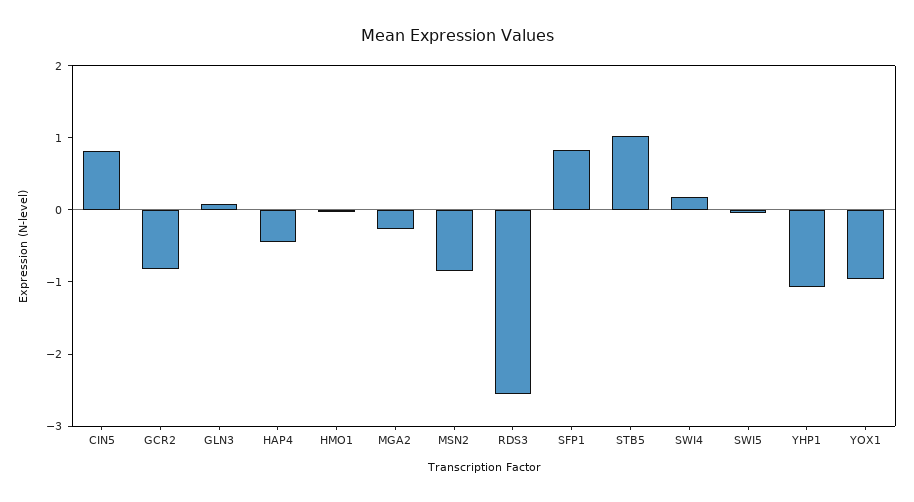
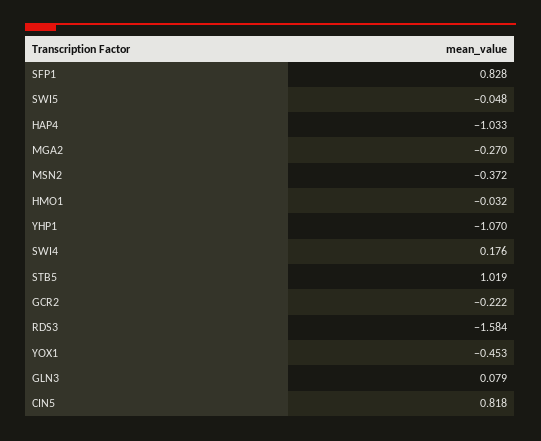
  {
    "CIN5": 0.818,
-   "GCR2": -0.8,
+   "GCR2": -0.222,
    "GLN3": 0.079,
-   "HAP4": -0.4,
+   "HAP4": -1.033,
    "HMO1": -0.032,
    "MGA2": -0.27,
-   "MSN2": -0.8,
+   "MSN2": -0.372,
-   "RDS3": -2.6,
+   "RDS3": -1.584,
    "SFP1": 0.828,
    "STB5": 1.019,
    "SWI4": 0.176,
    "SWI5": -0.048,
    "YHP1": -1.07,
-   "YOX1": -1
+   "YOX1": -0.453
  }

